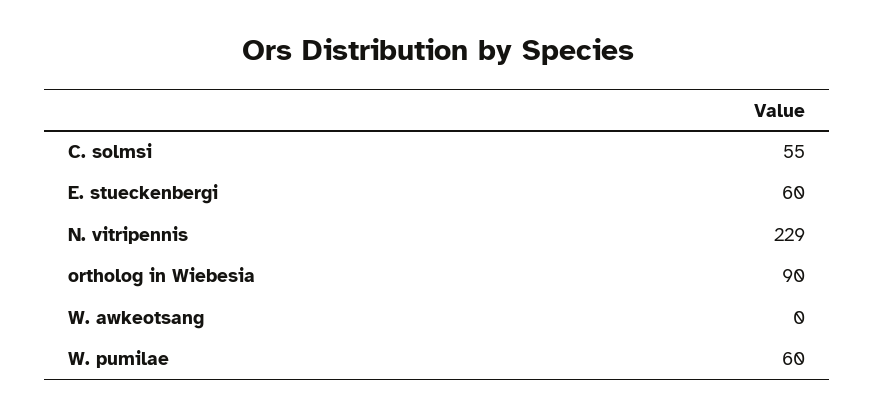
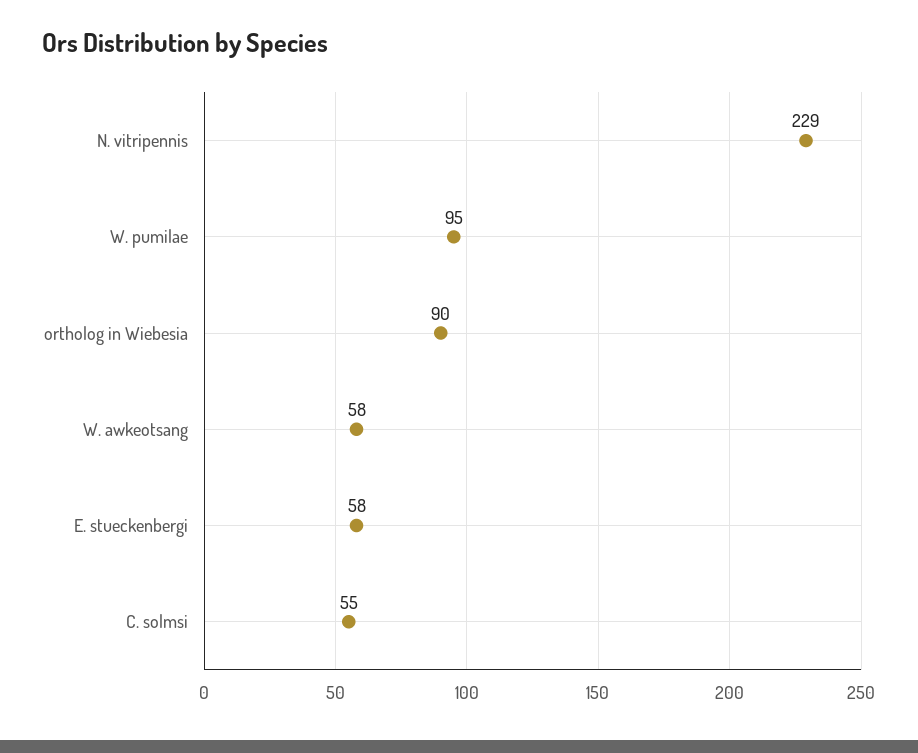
  {
    "C. solmsi": 55,
-   "E. stueckenbergi": 60,
+   "E. stueckenbergi": 58,
    "N. vitripennis": 229,
    "ortholog in Wiebesia": 90,
-   "W. awkeotsang": 0,
+   "W. awkeotsang": 58,
-   "W. pumilae": 60
+   "W. pumilae": 95
  }

